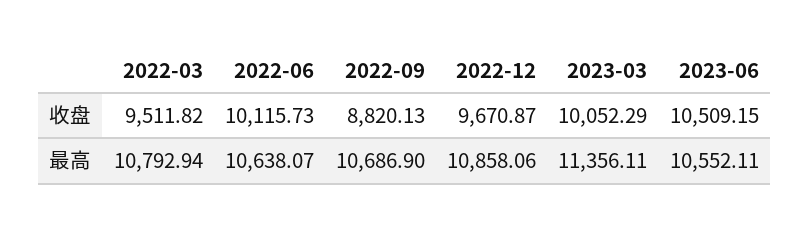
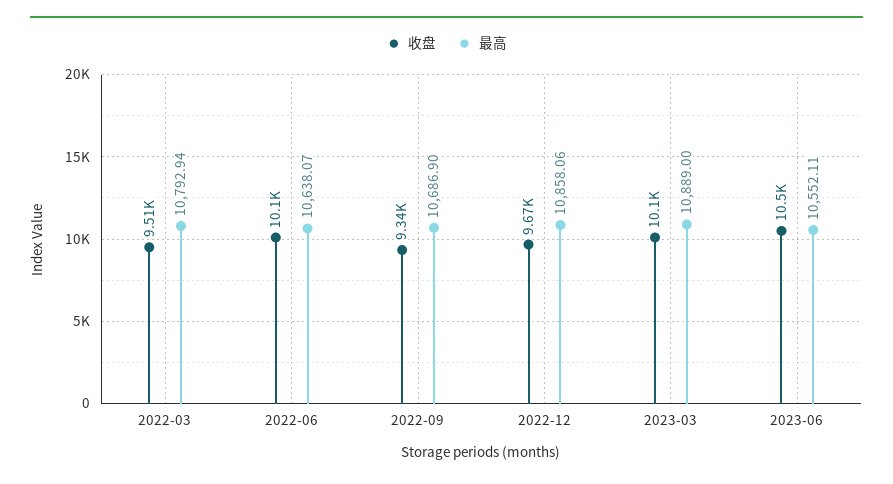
  {
    "收盘": {
      "2022-03": 9511.82,
      "2022-06": 10115.73,
-     "2022-09": 8820.13,
+     "2022-09": 9340,
      "2022-12": 9670.87,
      "2023-03": 10052.29,
      "2023-06": 10509.15
    },
    "最高": {
      "2022-03": 10792.94,
      "2022-06": 10638.07,
      "2022-09": 10686.9,
      "2022-12": 10858.06,
-     "2023-03": 11356.11,
+     "2023-03": 10889,
      "2023-06": 10552.11
    }
  }

